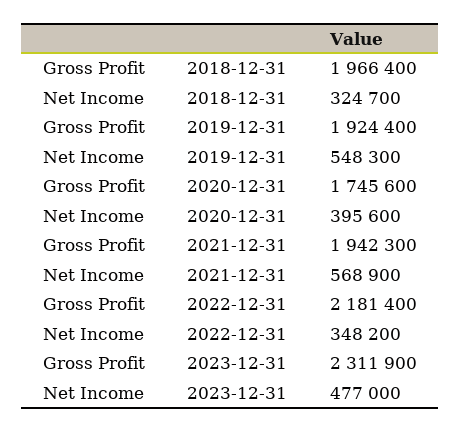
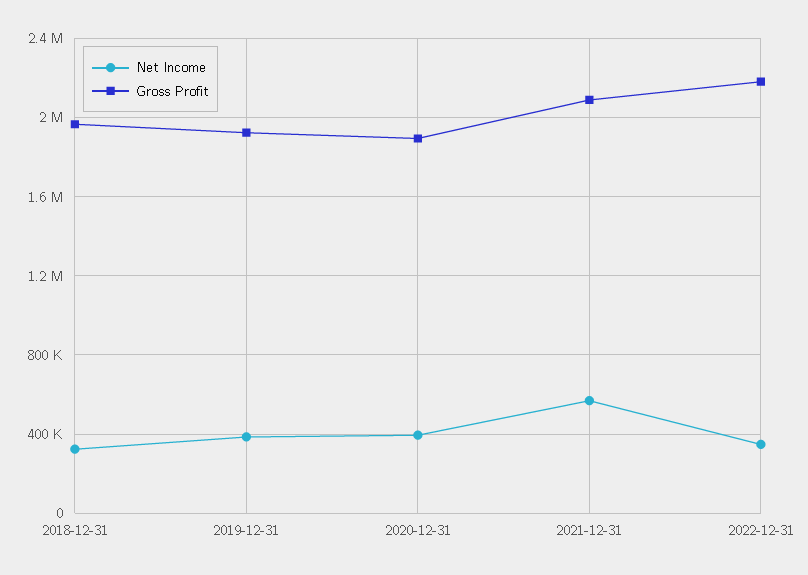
  {
    "Gross Profit": {
      "2018-12-31": 1966400,
      "2019-12-31": 1924400,
-     "2020-12-31": 1745600,
+     "2020-12-31": 1900000,
-     "2021-12-31": 1942300,
+     "2021-12-31": 2100000,
-     "2022-12-31": 2181400,
+     "2022-12-31": 2181400
-     "2023-12-31": 2311900
    },
    "Net Income": {
      "2018-12-31": 324700,
-     "2019-12-31": 548300,
+     "2019-12-31": 400000,
      "2020-12-31": 395600,
      "2021-12-31": 568900,
-     "2022-12-31": 348200,
+     "2022-12-31": 348200
-     "2023-12-31": 477000
    }
  }

